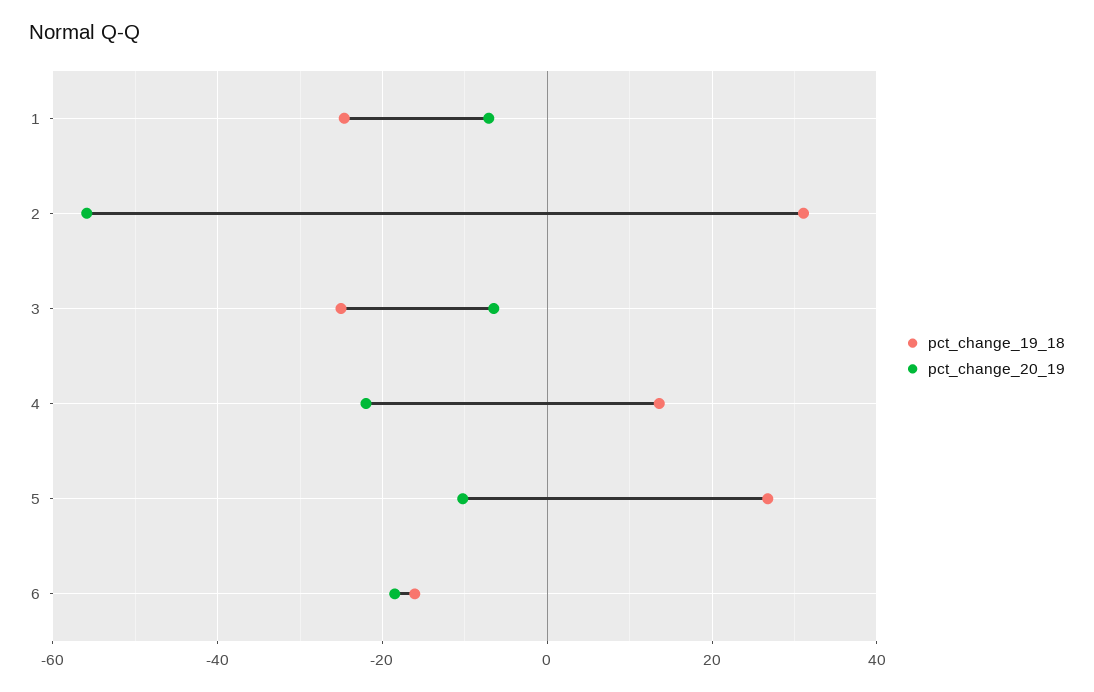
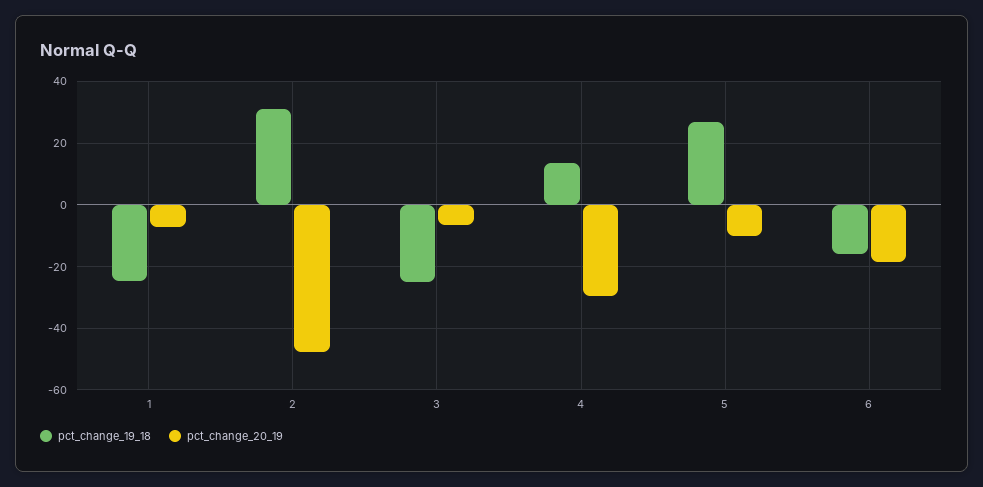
  {
    "pct_change_19_18": {
      "1": -24,
      "2": 32,
      "3": -26,
      "4": 14,
      "5": 26,
      "6": -16
    },
    "pct_change_20_19": {
      "1": -8,
-     "2": -56,
+     "2": -48,
      "3": -6,
-     "4": -22,
+     "4": -30,
      "5": -10,
      "6": -18
    }
  }

